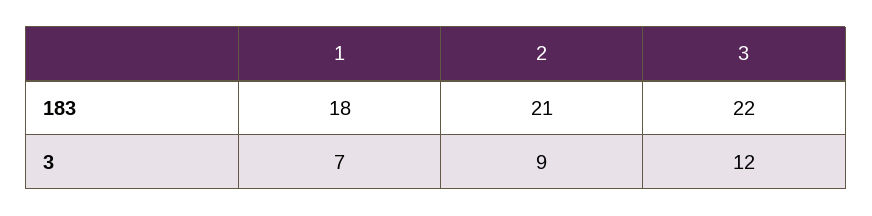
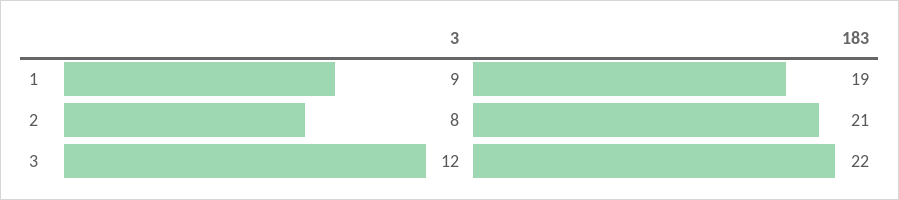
  {
    "1": {
-     "183": 18,
+     "183": 19,
-     "3": 7
+     "3": 9
    },
    "2": {
      "183": 21,
-     "3": 9
+     "3": 8
    },
    "3": {
      "183": 22,
      "3": 12
    }
  }

